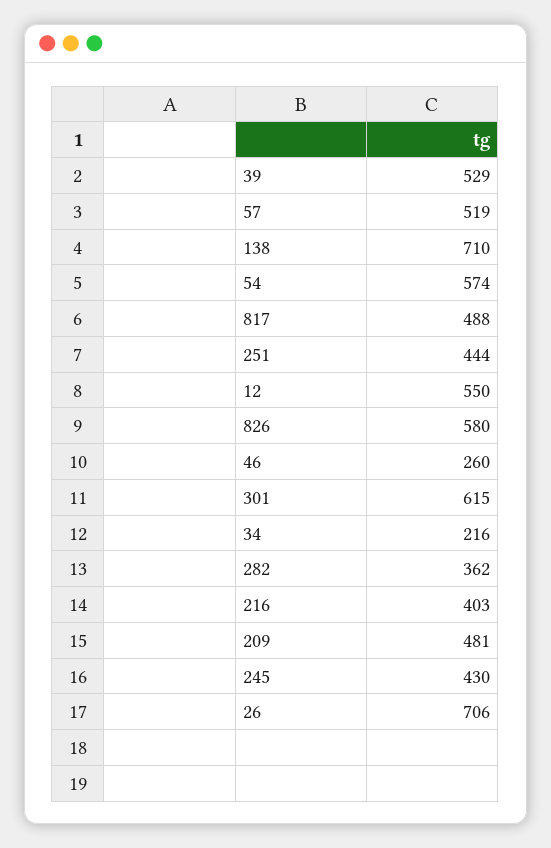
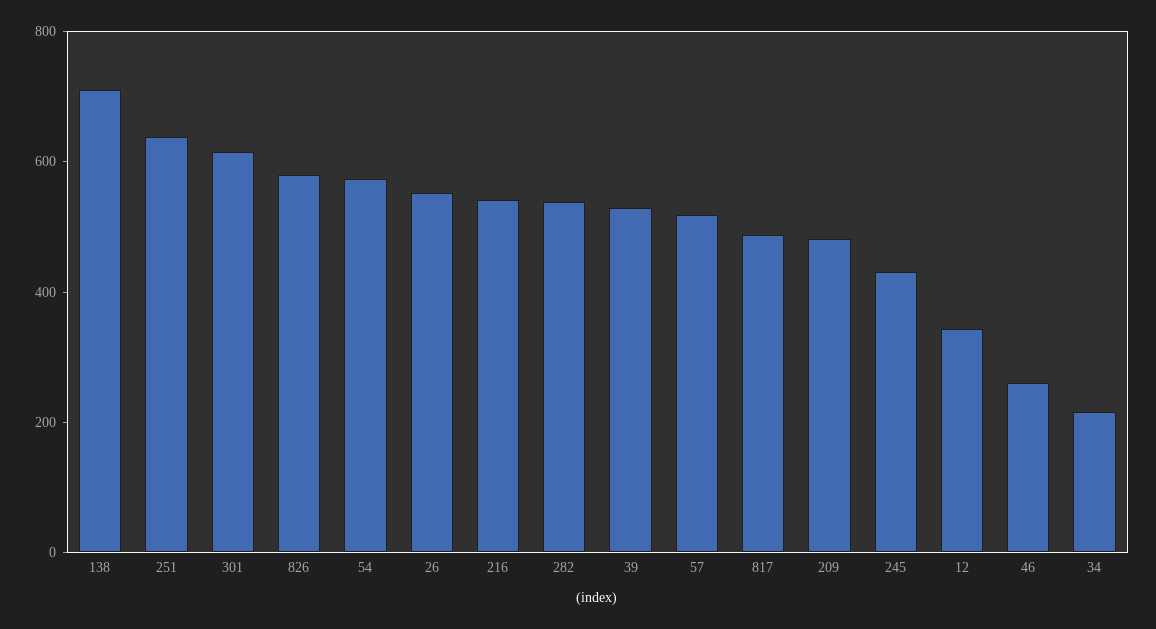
  {
    "39": 529,
    "57": 519,
    "138": 710,
    "54": 574,
    "817": 488,
-   "251": 444,
+   "251": 650,
-   "12": 550,
+   "12": 350,
    "826": 580,
    "46": 260,
    "301": 615,
    "34": 216,
-   "282": 362,
+   "282": 550,
-   "216": 403,
+   "216": 550,
    "209": 481,
    "245": 430,
-   "26": 706
+   "26": 550
  }

